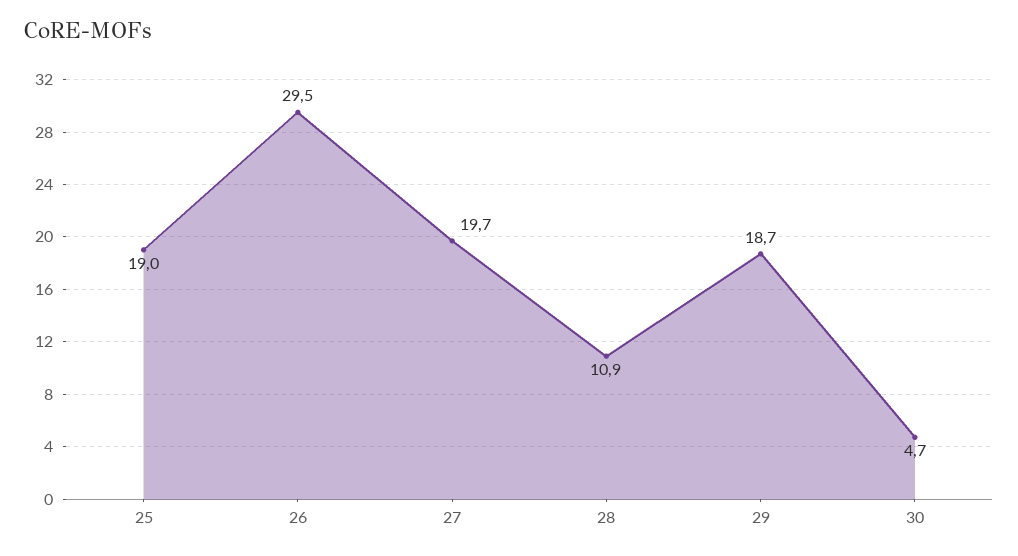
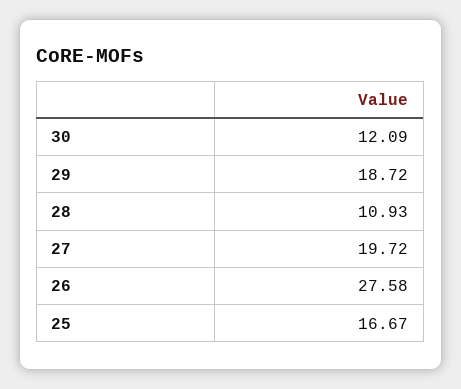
  {
-   "25": 19,
+   "25": 16.67,
-   "26": 29.5,
+   "26": 27.58,
    "27": 19.72,
    "28": 10.93,
    "29": 18.72,
-   "30": 4.7
+   "30": 12.09
  }

